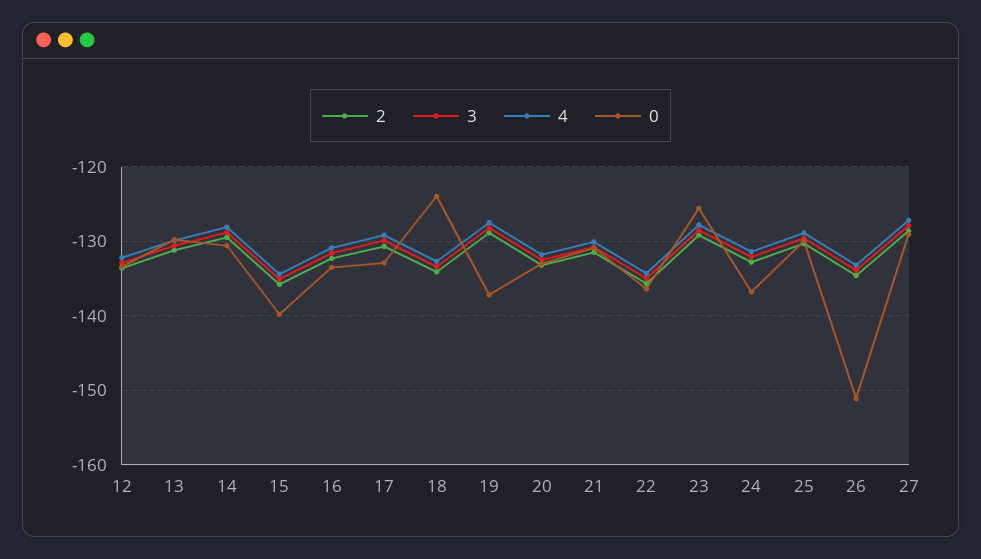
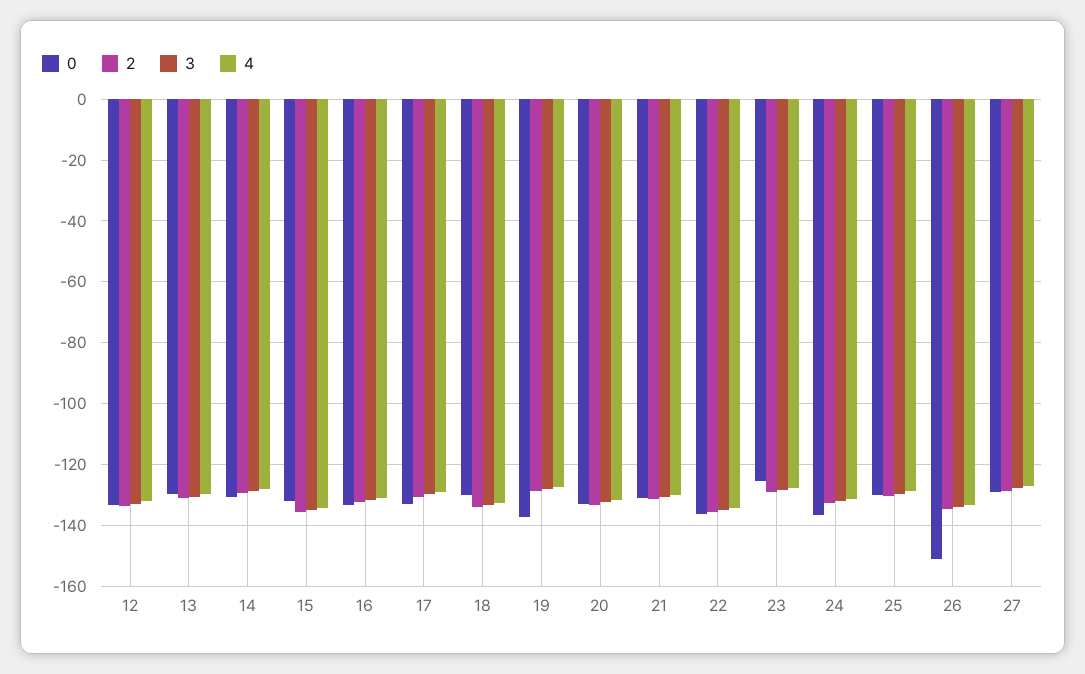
  {
    "2": {
      "12": -134,
      "13": -131,
      "14": -130,
      "15": -136,
      "16": -132,
      "17": -131,
      "18": -134,
      "19": -129,
      "20": -133,
      "21": -132,
      "22": -136,
      "23": -129,
      "24": -133,
      "25": -130,
      "26": -135,
      "27": -129
    },
    "3": {
      "12": -133,
      "13": -131,
      "14": -129,
      "15": -135,
      "16": -132,
      "17": -130,
      "18": -133,
      "19": -128,
      "20": -133,
      "21": -131,
      "22": -135,
      "23": -129,
      "24": -132,
      "25": -130,
      "26": -134,
      "27": -128
    },
    "4": {
      "12": -132,
      "13": -130,
      "14": -128,
      "15": -134,
      "16": -131,
      "17": -129,
      "18": -133,
      "19": -128,
      "20": -132,
      "21": -130,
      "22": -134,
      "23": -128,
      "24": -131,
      "25": -129,
      "26": -133,
      "27": -127
    },
    "0": {
      "12": -133,
      "13": -130,
      "14": -131,
-     "15": -140,
+     "15": -132,
      "16": -134,
      "17": -133,
-     "18": -124,
+     "18": -130,
      "19": -137,
      "20": -133,
      "21": -131,
      "22": -136,
      "23": -126,
      "24": -137,
      "25": -130,
      "26": -151,
      "27": -129
    }
  }

